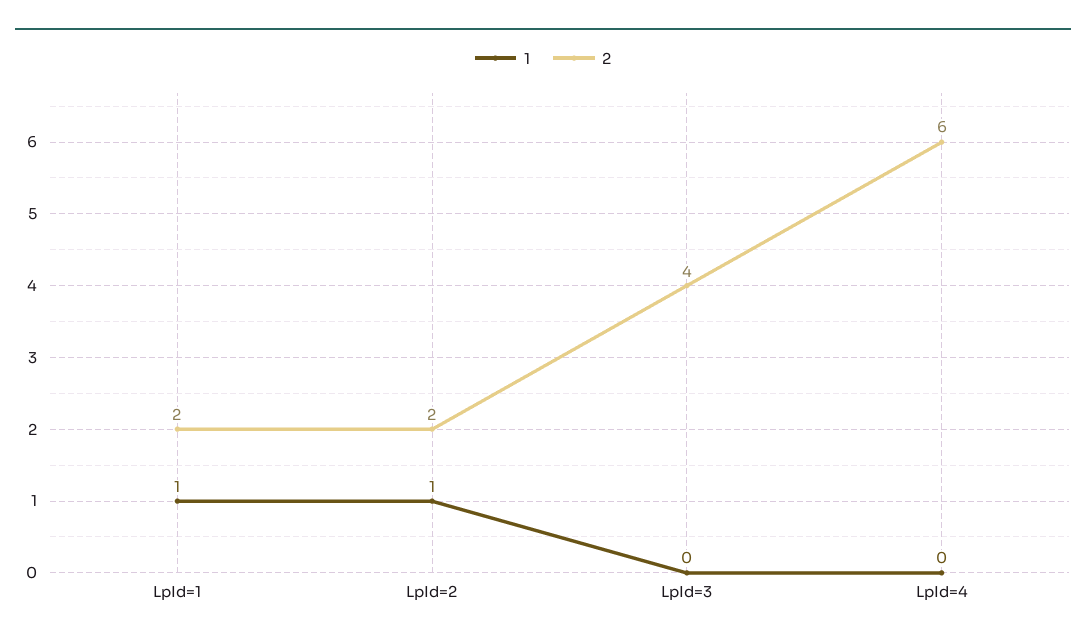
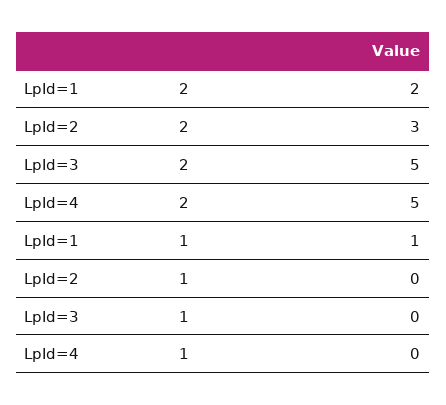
  {
    "1": {
      "LpId=1": 1,
-     "LpId=2": 1,
+     "LpId=2": 0,
      "LpId=3": 0,
      "LpId=4": 0
    },
    "2": {
      "LpId=1": 2,
-     "LpId=2": 2,
+     "LpId=2": 3,
-     "LpId=3": 4,
+     "LpId=3": 5,
-     "LpId=4": 6
+     "LpId=4": 5
    }
  }

